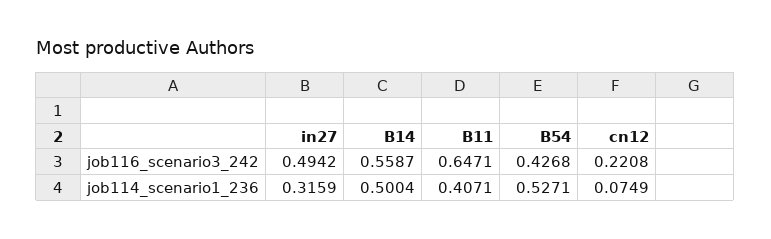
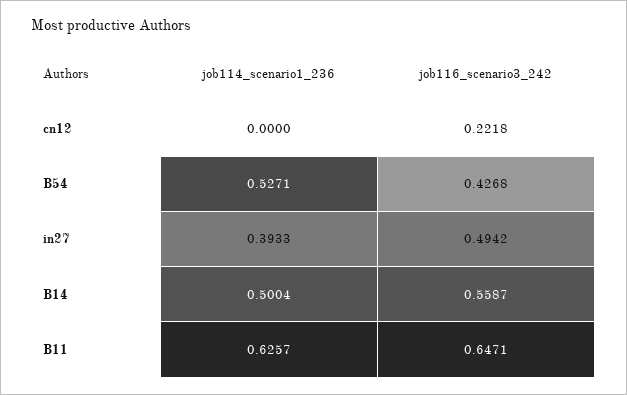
  {
    "in27": {
      "job116_scenario3_242": 0.4942,
-     "job114_scenario1_236": 0.3159
+     "job114_scenario1_236": 0.3933
    },
    "B14": {
      "job116_scenario3_242": 0.5587,
      "job114_scenario1_236": 0.5004
    },
    "B11": {
      "job116_scenario3_242": 0.6471,
-     "job114_scenario1_236": 0.4071
+     "job114_scenario1_236": 0.6257
    },
    "B54": {
      "job116_scenario3_242": 0.4268,
      "job114_scenario1_236": 0.5271
    },
    "cn12": {
-     "job116_scenario3_242": 0.2208,
+     "job116_scenario3_242": 0.2218,
-     "job114_scenario1_236": 0.0749
+     "job114_scenario1_236": 0
    }
  }

